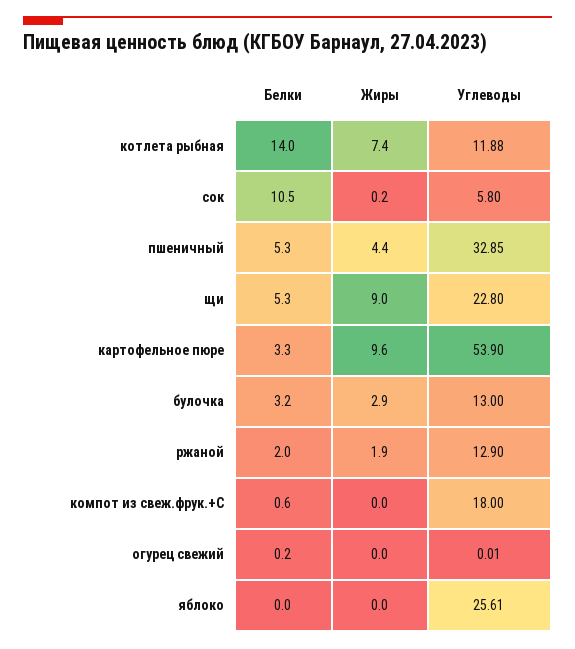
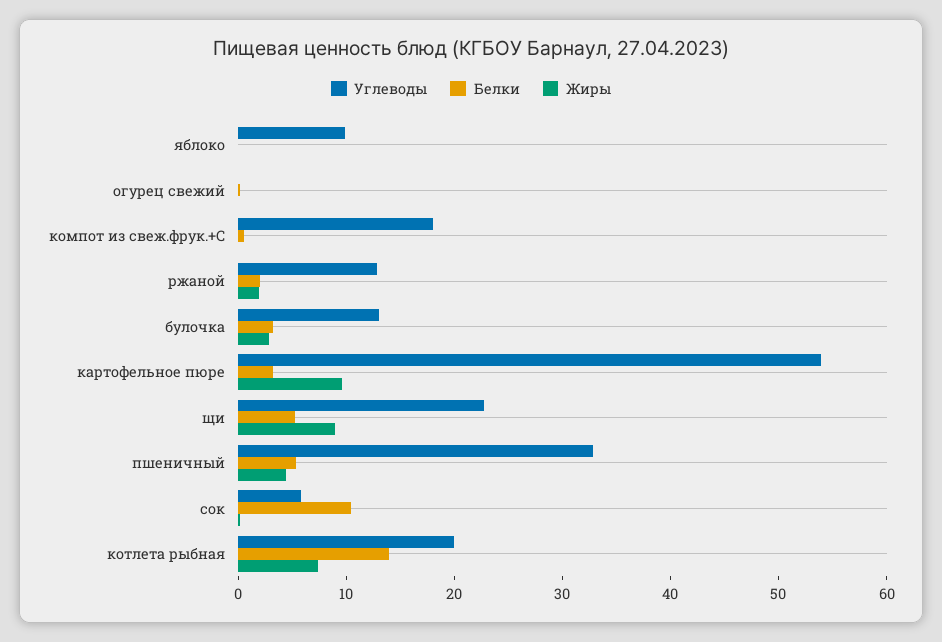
  {
    "Белки": {
      "котлета рыбная": 14,
      "сок": 10.5,
      "пшеничный": 5.3,
      "щи": 5.3,
      "картофельное пюре": 3.3,
      "булочка": 3.2,
      "ржаной": 2,
      "компот из свеж.фрук.+С": 0.6,
      "огурец свежий": 0.2,
      "яблоко": 0
    },
    "Жиры": {
      "котлета рыбная": 7.4,
      "сок": 0.2,
      "пшеничный": 4.4,
      "щи": 9,
      "картофельное пюре": 9.6,
      "булочка": 2.9,
      "ржаной": 1.9,
      "компот из свеж.фрук.+С": 0,
      "огурец свежий": 0,
      "яблоко": 0
    },
    "Углеводы": {
-     "котлета рыбная": 11.88,
+     "котлета рыбная": 20,
      "сок": 5.8,
      "пшеничный": 32.85,
      "щи": 22.8,
      "картофельное пюре": 53.9,
      "булочка": 13,
      "ржаной": 12.9,
      "компот из свеж.фрук.+С": 18,
      "огурец свежий": 0.01,
-     "яблоко": 25.61
+     "яблоко": 10
    }
  }

